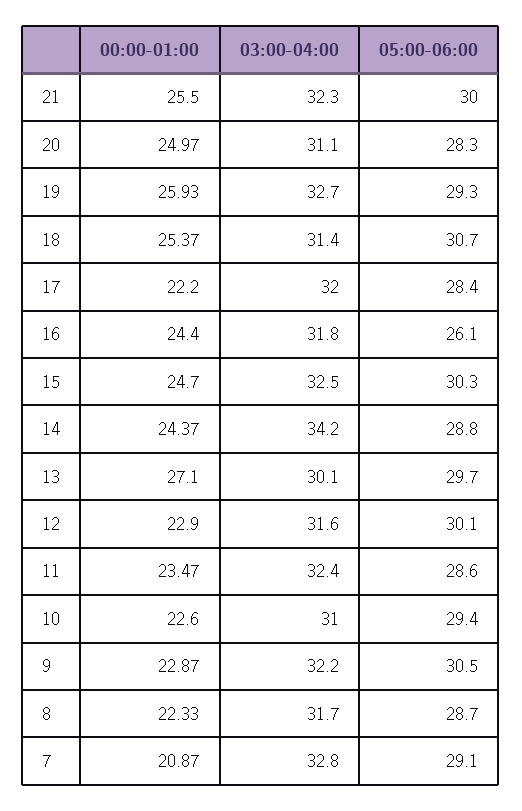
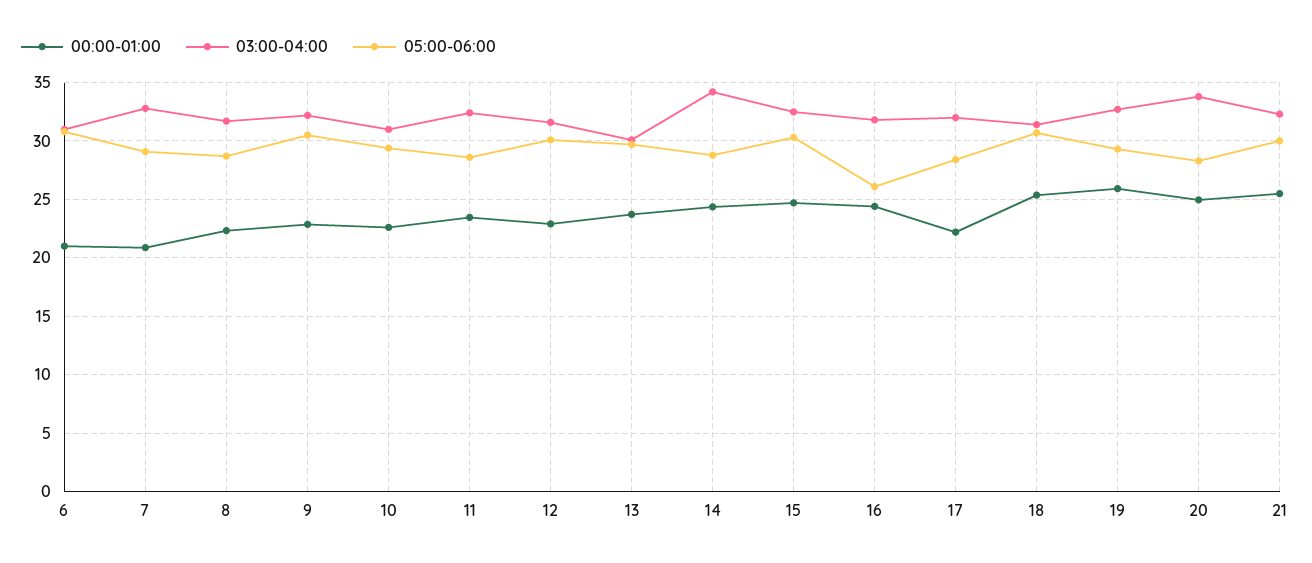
  {
    "00:00-01:00": {
      "21": 25.5,
      "20": 24.97,
      "19": 25.93,
      "18": 25.37,
      "17": 22.2,
      "16": 24.4,
      "15": 24.7,
      "14": 24.37,
-     "13": 27.1,
+     "13": 24,
      "12": 22.9,
      "11": 23.47,
      "10": 22.6,
      "9": 22.87,
      "8": 22.33,
-     "7": 20.87
+     "7": 20.87,
+     "6": 21
    },
    "03:00-04:00": {
      "21": 32.3,
-     "20": 31.1,
+     "20": 34,
      "19": 32.7,
      "18": 31.4,
      "17": 32,
      "16": 31.8,
      "15": 32.5,
      "14": 34.2,
      "13": 30.1,
      "12": 31.6,
      "11": 32.4,
      "10": 31,
      "9": 32.2,
      "8": 31.7,
-     "7": 32.8
+     "7": 32.8,
+     "6": 31
    },
    "05:00-06:00": {
      "21": 30,
      "20": 28.3,
      "19": 29.3,
      "18": 30.7,
      "17": 28.4,
      "16": 26.1,
      "15": 30.3,
      "14": 28.8,
      "13": 29.7,
      "12": 30.1,
      "11": 28.6,
      "10": 29.4,
      "9": 30.5,
      "8": 28.7,
-     "7": 29.1
+     "7": 29.1,
+     "6": 31
    }
  }

